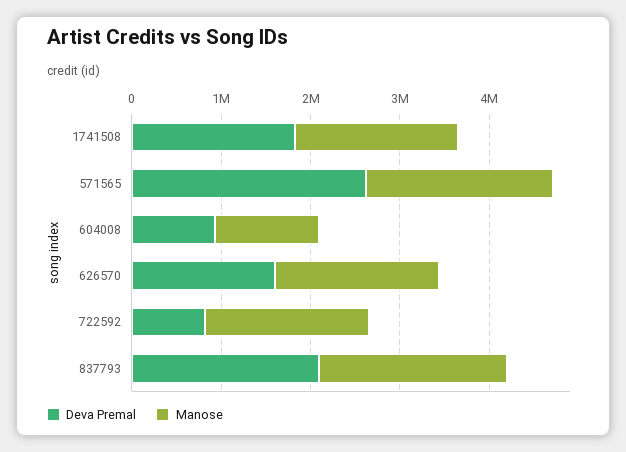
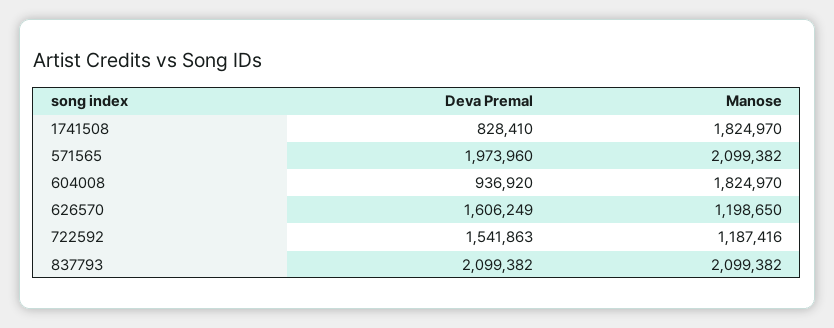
  {
    "Deva Premal": {
-     "1741508": 1800000,
+     "1741508": 828410,
-     "571565": 2600000,
+     "571565": 1973960,
      "604008": 936920,
      "626570": 1606249,
-     "722592": 800000,
+     "722592": 1541863,
      "837793": 2099382
    },
    "Manose": {
      "1741508": 1824970,
      "571565": 2099382,
-     "604008": 1200000,
+     "604008": 1824970,
-     "626570": 1800000,
+     "626570": 1198650,
-     "722592": 1800000,
+     "722592": 1187416,
      "837793": 2099382
    }
  }

